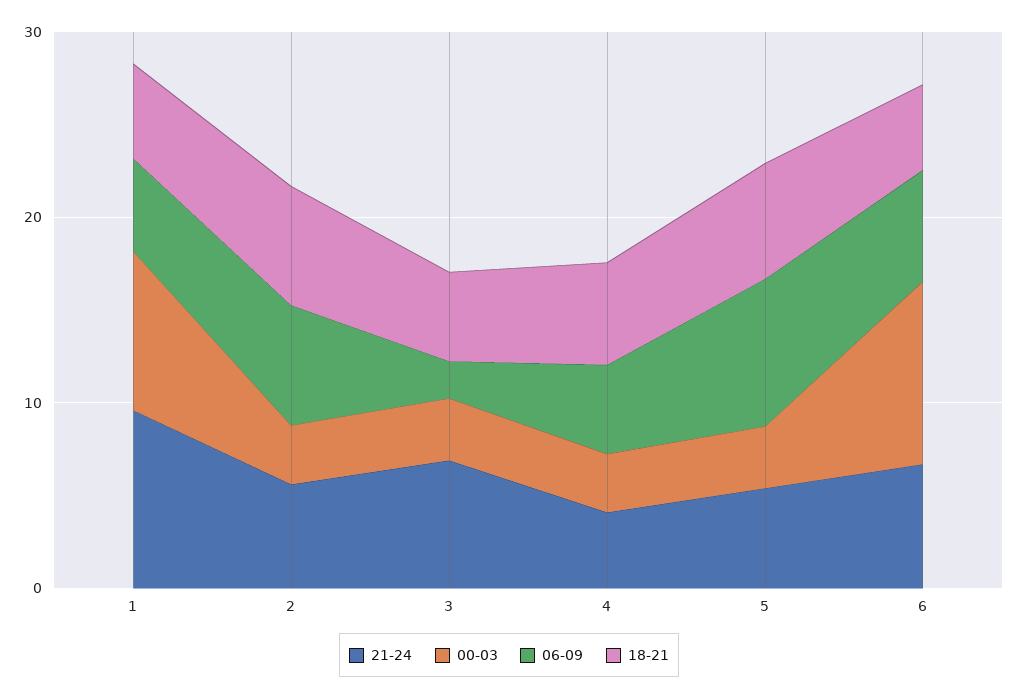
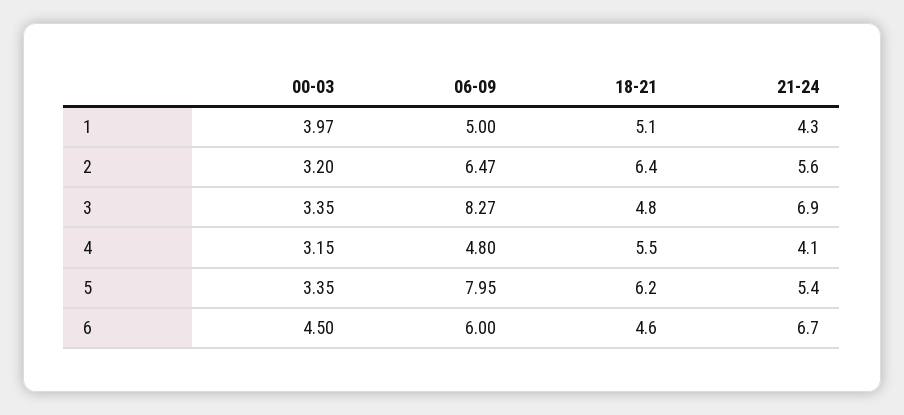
  {
    "21-24": {
-     "1": 10,
+     "1": 4.3,
      "2": 5.6,
      "3": 6.9,
      "4": 4.1,
      "5": 5.4,
      "6": 6.7
    },
    "00-03": {
-     "1": 8,
+     "1": 3.97,
      "2": 3.2,
      "3": 3.35,
      "4": 3.15,
      "5": 3.35,
-     "6": 10
+     "6": 4.5
    },
    "06-09": {
      "1": 5,
      "2": 6.47,
-     "3": 2,
+     "3": 8.27,
      "4": 4.8,
      "5": 7.95,
      "6": 6
    },
    "18-21": {
      "1": 5.1,
      "2": 6.4,
      "3": 4.8,
      "4": 5.5,
      "5": 6.2,
      "6": 4.6
    }
  }

